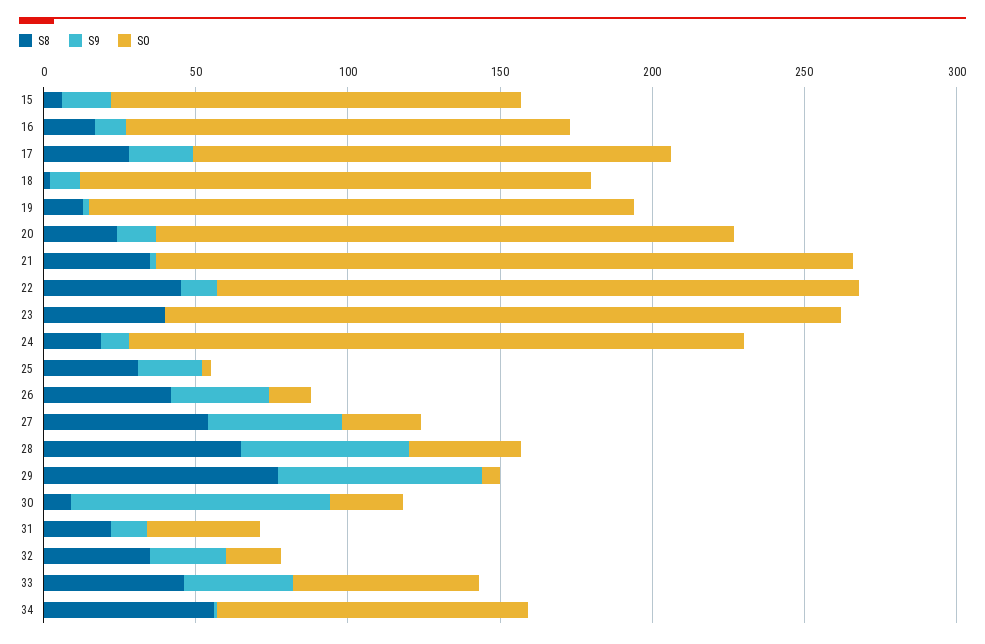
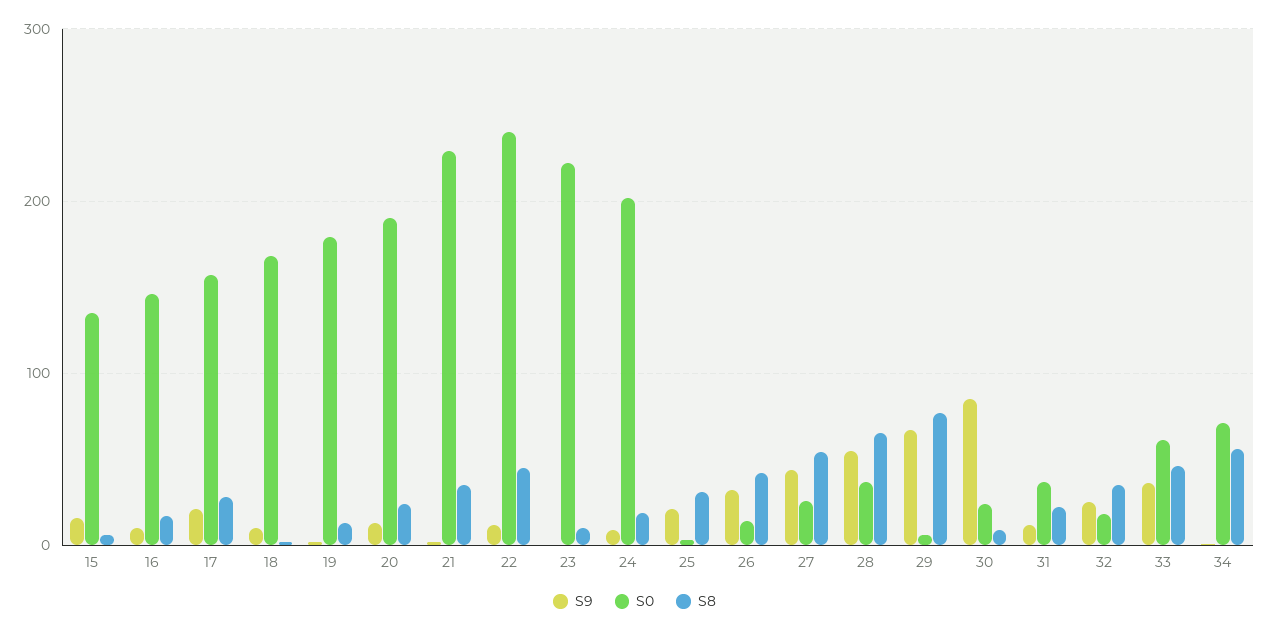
  {
    "S8": {
      "15": 10,
      "16": 20,
      "17": 30,
      "18": 0,
      "19": 10,
      "20": 20,
      "21": 40,
      "22": 50,
-     "23": 40,
+     "23": 10,
      "24": 20,
      "25": 30,
      "26": 40,
      "27": 50,
      "28": 70,
      "29": 80,
      "30": 10,
      "31": 20,
      "32": 40,
      "33": 50,
      "34": 60
    },
    "S9": {
      "15": 20,
      "16": 10,
      "17": 20,
      "18": 10,
      "19": 0,
      "20": 10,
      "21": 0,
      "22": 10,
      "23": 0,
      "24": 10,
      "25": 20,
      "26": 30,
      "27": 40,
      "28": 60,
      "29": 70,
      "30": 90,
      "31": 10,
      "32": 30,
      "33": 40,
      "34": 0
    },
    "S0": {
      "15": 140,
      "16": 150,
      "17": 160,
      "18": 170,
      "19": 180,
      "20": 190,
      "21": 230,
-     "22": 210,
+     "22": 240,
      "23": 220,
      "24": 200,
      "25": 0,
      "26": 10,
      "27": 30,
      "28": 40,
      "29": 10,
      "30": 20,
      "31": 40,
      "32": 20,
      "33": 60,
-     "34": 100
+     "34": 70
    }
  }

